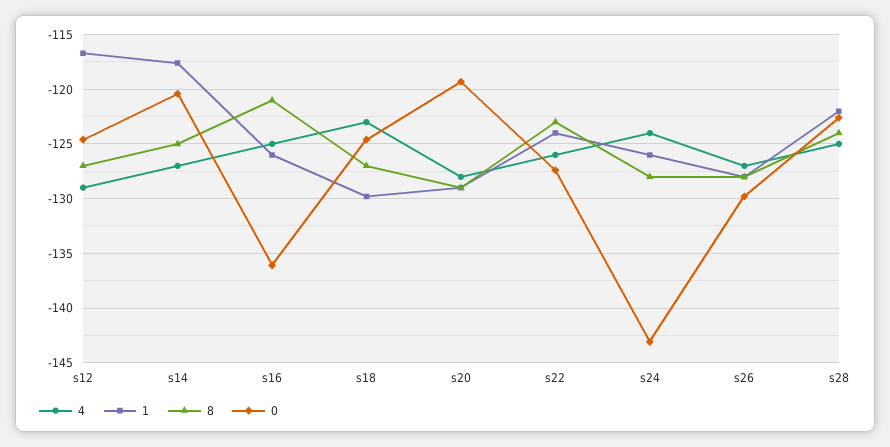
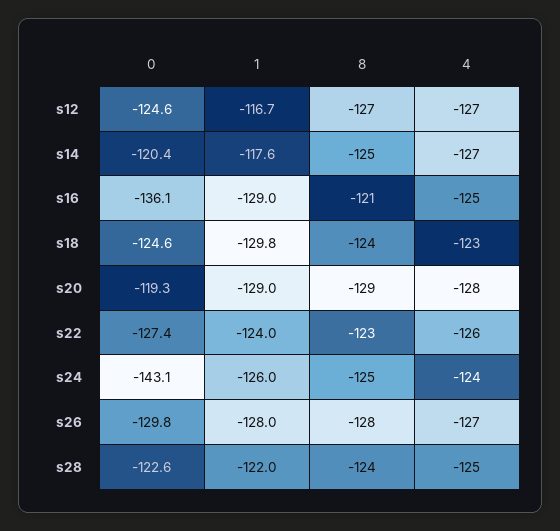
  {
    "4": {
-     "s12": -129,
+     "s12": -127,
      "s14": -127,
      "s16": -125,
      "s18": -123,
      "s20": -128,
      "s22": -126,
      "s24": -124,
      "s26": -127,
      "s28": -125
    },
    "1": {
      "s12": -116.7,
      "s14": -117.6,
-     "s16": -126,
+     "s16": -129,
      "s18": -129.8,
      "s20": -129,
      "s22": -124,
      "s24": -126,
      "s26": -128,
      "s28": -122
    },
    "8": {
      "s12": -127,
      "s14": -125,
      "s16": -121,
-     "s18": -127,
+     "s18": -124,
      "s20": -129,
      "s22": -123,
-     "s24": -128,
+     "s24": -125,
      "s26": -128,
      "s28": -124
    },
    "0": {
      "s12": -124.6,
      "s14": -120.4,
      "s16": -136.1,
      "s18": -124.6,
      "s20": -119.3,
      "s22": -127.4,
      "s24": -143.1,
      "s26": -129.8,
      "s28": -122.6
    }
  }

